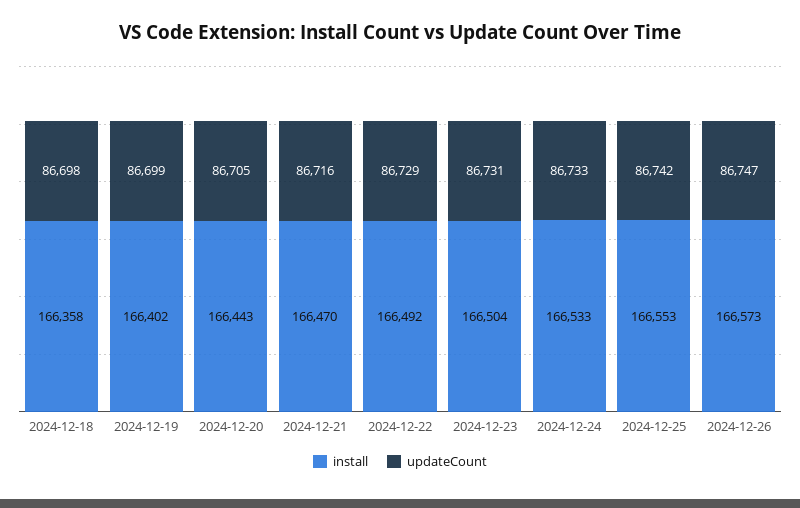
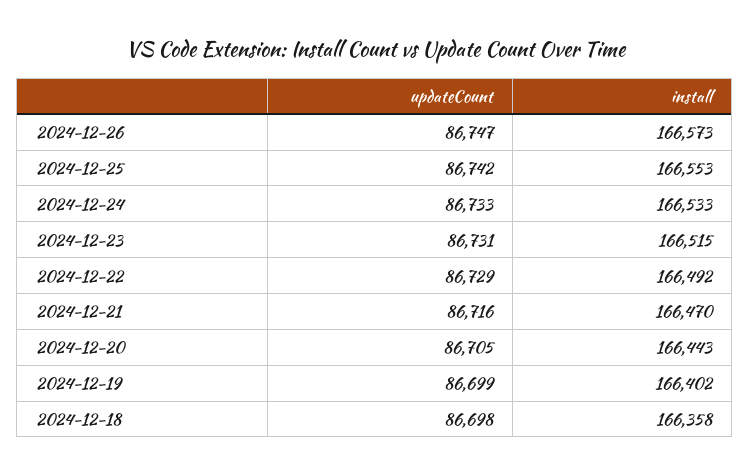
  {
    "install": {
      "2024-12-18": 166358,
      "2024-12-19": 166402,
      "2024-12-20": 166443,
      "2024-12-21": 166470,
      "2024-12-22": 166492,
-     "2024-12-23": 166504,
+     "2024-12-23": 166515,
      "2024-12-24": 166533,
      "2024-12-25": 166553,
      "2024-12-26": 166573
    },
    "updateCount": {
      "2024-12-18": 86698,
      "2024-12-19": 86699,
      "2024-12-20": 86705,
      "2024-12-21": 86716,
      "2024-12-22": 86729,
      "2024-12-23": 86731,
      "2024-12-24": 86733,
      "2024-12-25": 86742,
      "2024-12-26": 86747
    }
  }

